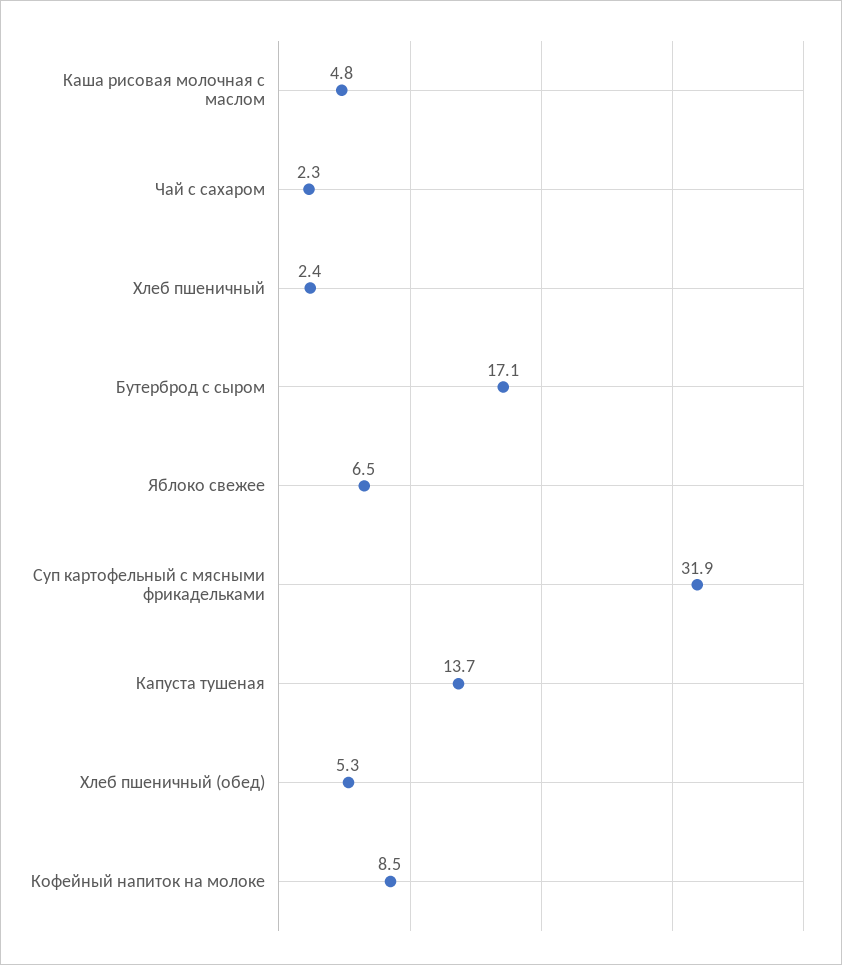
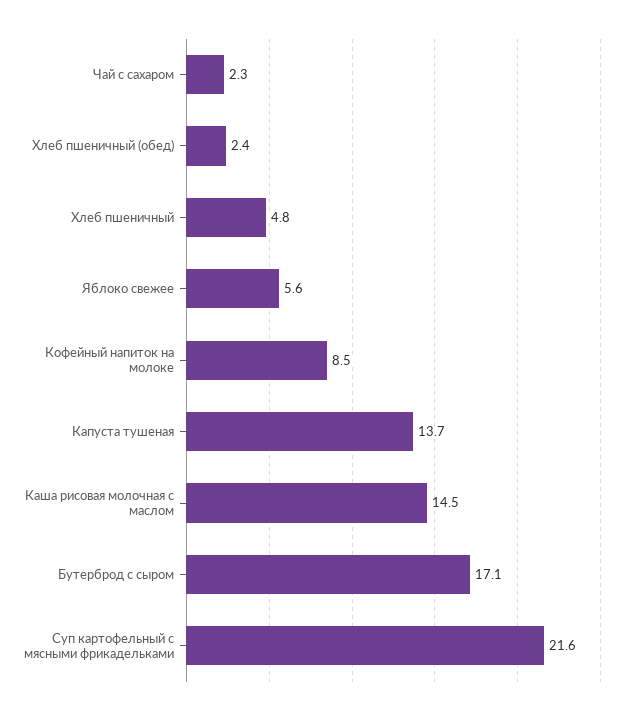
  {
-   "Каша рисовая молочная с маслом": 4.8,
+   "Каша рисовая молочная с маслом": 14.5,
    "Чай с сахаром": 2.3,
-   "Хлеб пшеничный": 2.4,
+   "Хлеб пшеничный": 4.8,
    "Бутерброд с сыром": 17.1,
-   "Яблоко свежее": 6.5,
+   "Яблоко свежее": 5.6,
-   "Суп картофельный с мясными фрикадельками": 31.9,
+   "Суп картофельный с мясными фрикадельками": 21.6,
    "Капуста тушеная": 13.7,
-   "Хлеб пшеничный (обед)": 5.3,
+   "Хлеб пшеничный (обед)": 2.4,
    "Кофейный напиток на молоке": 8.5
  }

